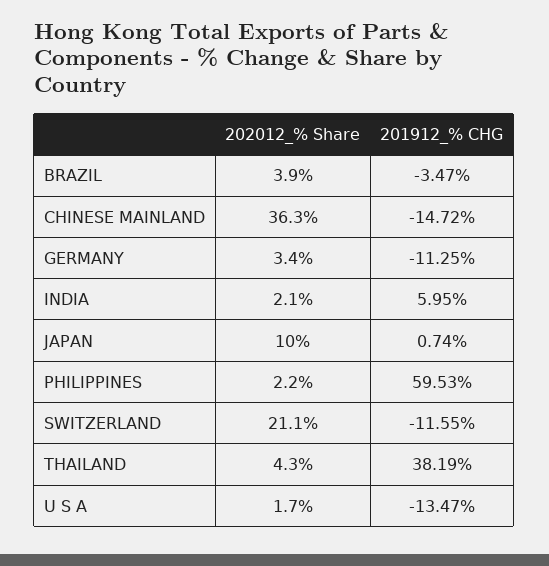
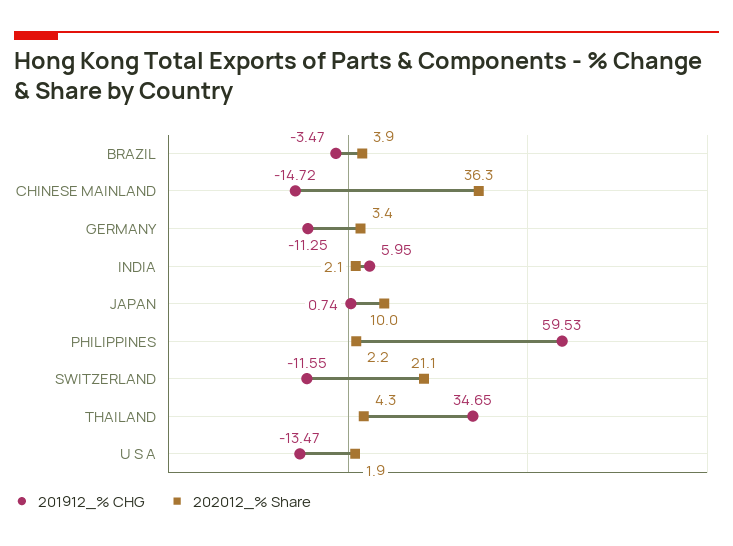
  {
    "202012_% Share": {
      "BRAZIL": 3.9,
      "CHINESE MAINLAND": 36.3,
      "GERMANY": 3.4,
      "INDIA": 2.1,
      "JAPAN": 10,
      "PHILIPPINES": 2.2,
      "SWITZERLAND": 21.1,
      "THAILAND": 4.3,
-     "U S A": 1.7
+     "U S A": 1.9
    },
    "201912_% CHG": {
      "BRAZIL": -3.47,
      "CHINESE MAINLAND": -14.72,
      "GERMANY": -11.25,
      "INDIA": 5.95,
      "JAPAN": 0.74,
      "PHILIPPINES": 59.53,
      "SWITZERLAND": -11.55,
-     "THAILAND": 38.19,
+     "THAILAND": 34.65,
      "U S A": -13.47
    }
  }

